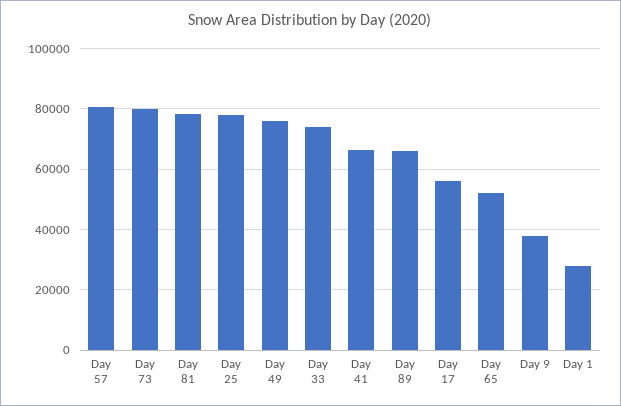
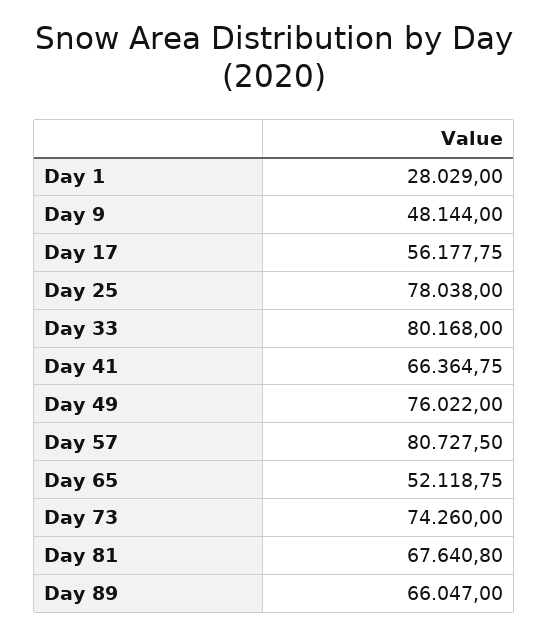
  {
    "Day 57": 80727.5,
-   "Day 73": 80000,
+   "Day 73": 74260,
-   "Day 81": 78000,
+   "Day 81": 67640.8,
    "Day 25": 78038,
    "Day 49": 76022,
-   "Day 33": 74000,
+   "Day 33": 80168,
    "Day 41": 66364.75,
    "Day 89": 66047,
    "Day 17": 56177.75,
    "Day 65": 52118.75,
-   "Day 9": 38000,
+   "Day 9": 48144,
    "Day 1": 28029
  }

